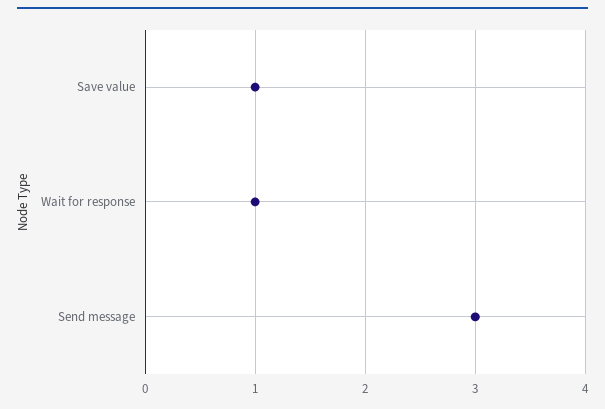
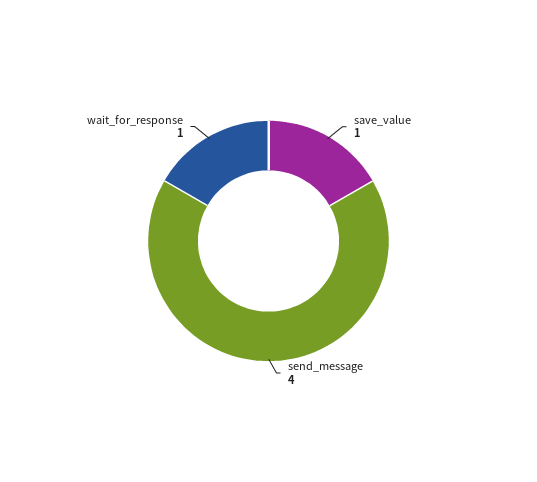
  {
    "Save value": 1,
    "Wait for response": 1,
-   "Send message": 3
+   "Send message": 4
  }

